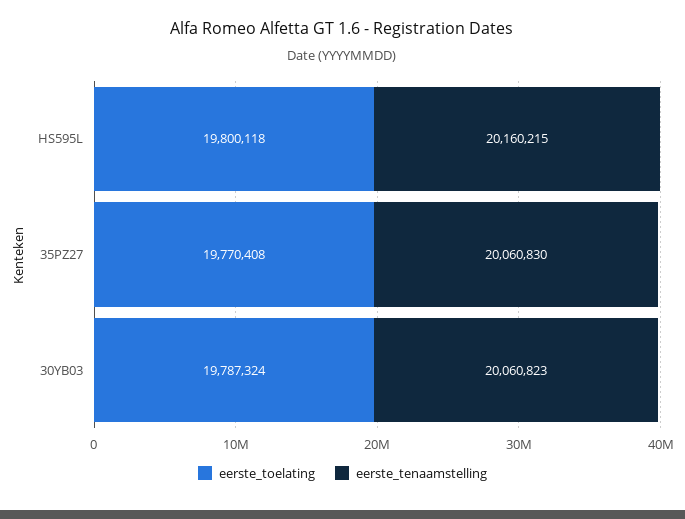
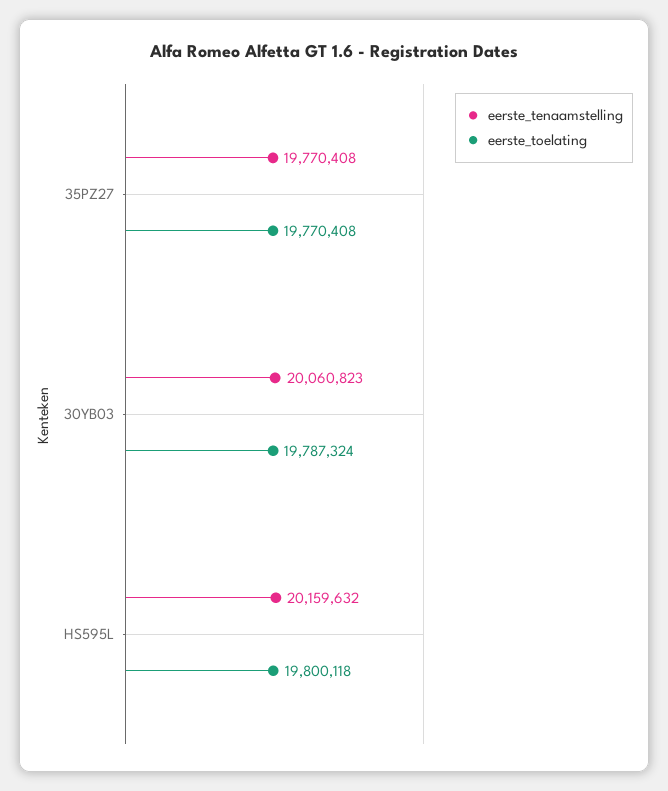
  {
    "eerste_toelating": {
      "HS595L": 19800118,
      "35PZ27": 19770408,
      "30YB03": 19787324
    },
    "eerste_tenaamstelling": {
-     "HS595L": 20160215,
+     "HS595L": 20159632,
-     "35PZ27": 20060830,
+     "35PZ27": 19770408,
      "30YB03": 20060823
    }
  }

